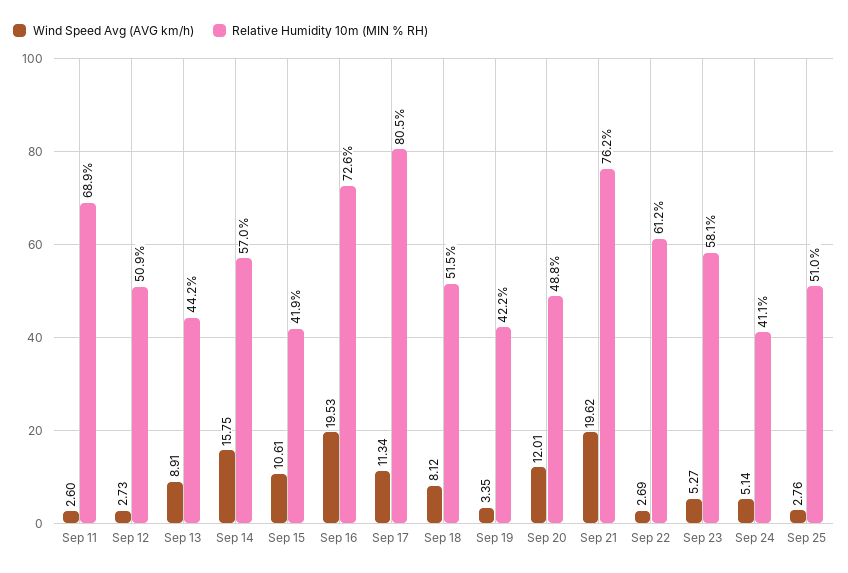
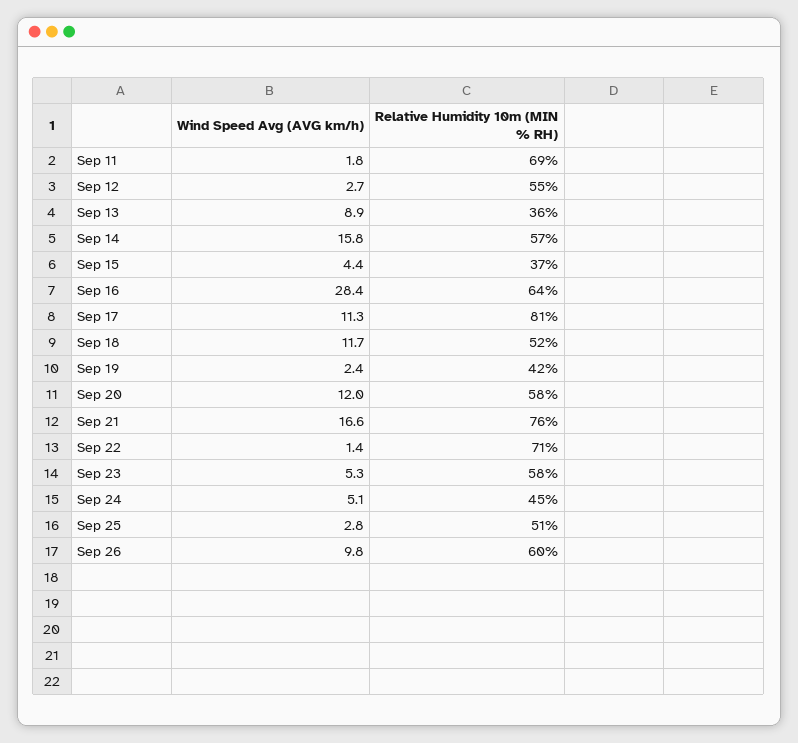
  {
    "Wind Speed Avg (AVG km/h)": {
-     "Sep 11": 2.6,
+     "Sep 11": 1.8,
      "Sep 12": 2.73,
      "Sep 13": 8.91,
      "Sep 14": 15.75,
-     "Sep 15": 10.61,
+     "Sep 15": 4.4,
-     "Sep 16": 19.53,
+     "Sep 16": 28.4,
      "Sep 17": 11.34,
-     "Sep 18": 8.12,
+     "Sep 18": 11.7,
-     "Sep 19": 3.35,
+     "Sep 19": 2.4,
      "Sep 20": 12.01,
-     "Sep 21": 19.62,
+     "Sep 21": 16.6,
-     "Sep 22": 2.69,
+     "Sep 22": 1.4,
      "Sep 23": 5.27,
      "Sep 24": 5.14,
-     "Sep 25": 2.76
+     "Sep 25": 2.76,
+     "Sep 26": 9.8
    },
    "Relative Humidity 10m (MIN % RH)": {
      "Sep 11": 68.9,
-     "Sep 12": 50.9,
+     "Sep 12": 55,
-     "Sep 13": 44.2,
+     "Sep 13": 36,
      "Sep 14": 57,
-     "Sep 15": 41.9,
+     "Sep 15": 37,
-     "Sep 16": 72.6,
+     "Sep 16": 64,
      "Sep 17": 80.5,
      "Sep 18": 51.5,
      "Sep 19": 42.2,
-     "Sep 20": 48.8,
+     "Sep 20": 58,
      "Sep 21": 76.2,
-     "Sep 22": 61.2,
+     "Sep 22": 71,
      "Sep 23": 58.1,
-     "Sep 24": 41.1,
+     "Sep 24": 45,
-     "Sep 25": 51
+     "Sep 25": 51,
+     "Sep 26": 60
    }
  }

